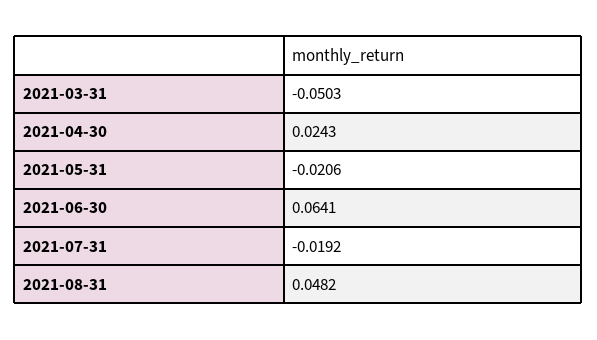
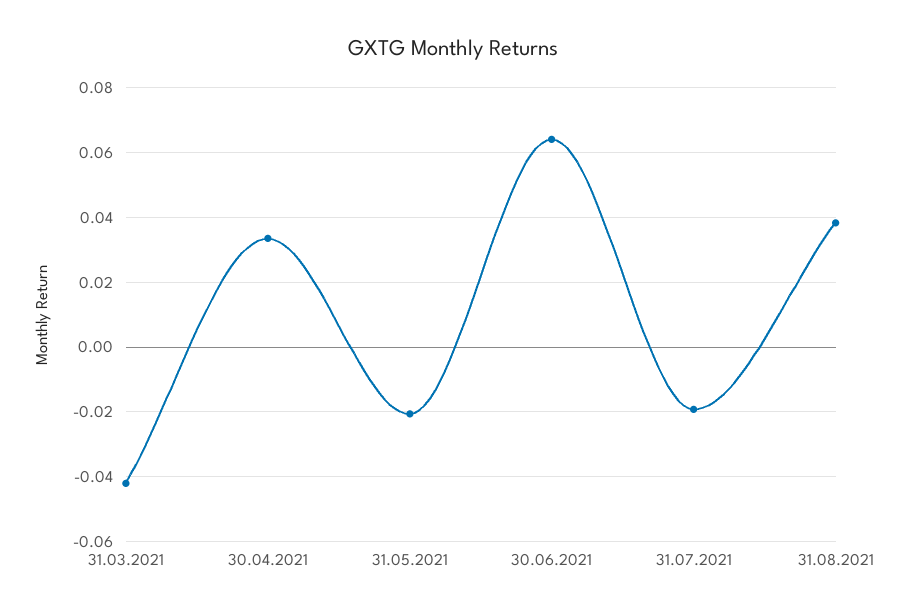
  {
-   "2021-03-31": -0.0503,
+   "2021-03-31": -0.042,
-   "2021-04-30": 0.0243,
+   "2021-04-30": 0.034,
    "2021-05-31": -0.0206,
    "2021-06-30": 0.0641,
    "2021-07-31": -0.0192,
-   "2021-08-31": 0.0482
+   "2021-08-31": 0.038
  }

